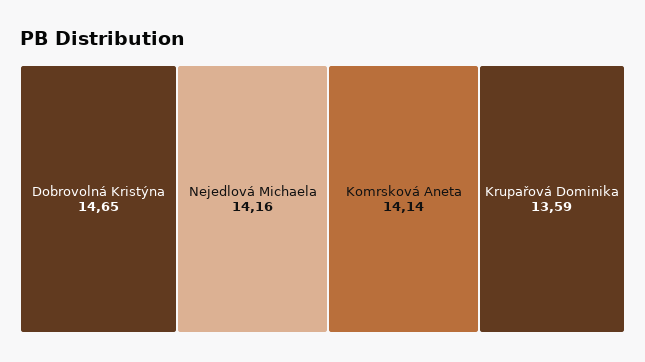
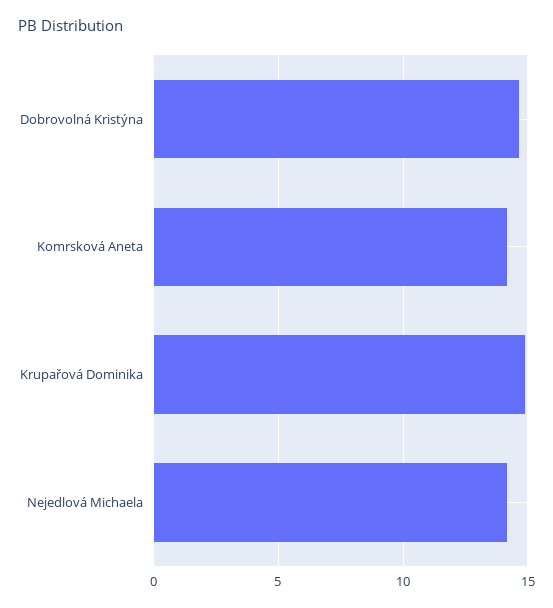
  {
    "Dobrovolná Kristýna": 14.65,
    "Nejedlová Michaela": 14.16,
    "Komrsková Aneta": 14.14,
-   "Krupařová Dominika": 13.59
+   "Krupařová Dominika": 15
  }

